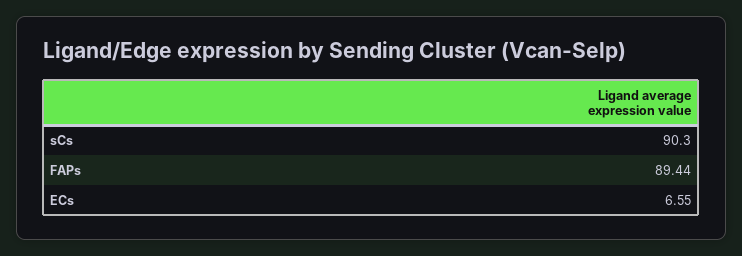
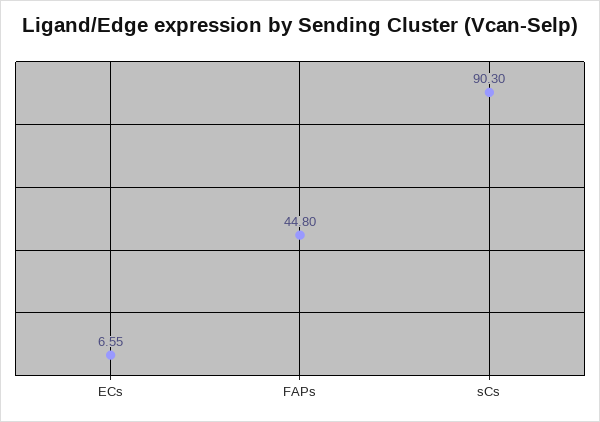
  {
    "sCs": 90.3,
-   "FAPs": 89.44,
+   "FAPs": 44.8,
    "ECs": 6.55
  }

